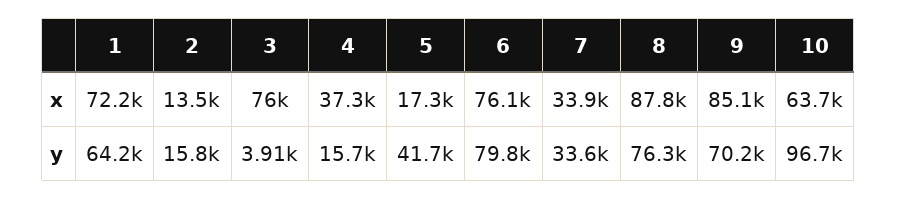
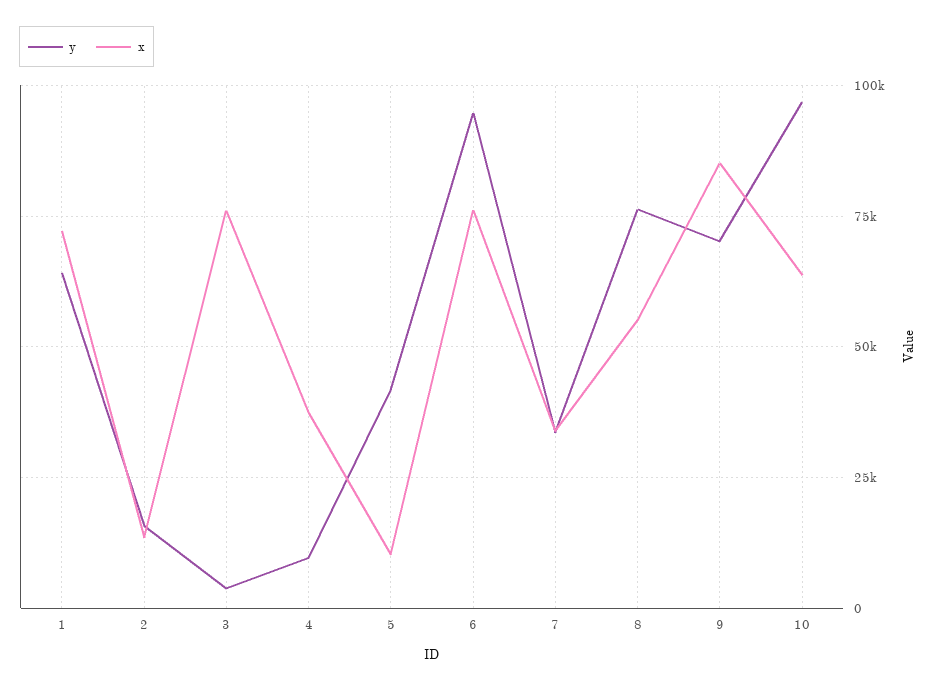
  {
    "x": {
      "1": 72200,
      "2": 13500,
      "3": 76000,
      "4": 37300,
-     "5": 17300,
+     "5": 10000,
      "6": 76100,
      "7": 33900,
-     "8": 87800,
+     "8": 55000,
      "9": 85100,
      "10": 63700
    },
    "y": {
      "1": 64200,
      "2": 15800,
      "3": 3910,
-     "4": 15700,
+     "4": 10000,
      "5": 41700,
-     "6": 79800,
+     "6": 95000,
      "7": 33600,
      "8": 76300,
      "9": 70200,
      "10": 96700
    }
  }

